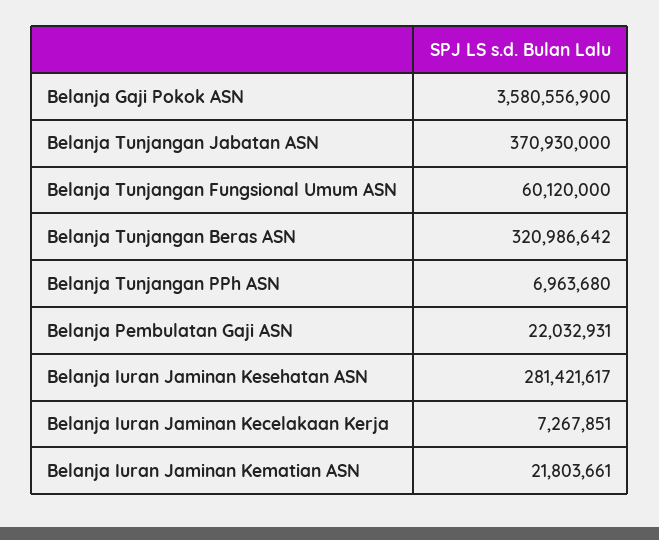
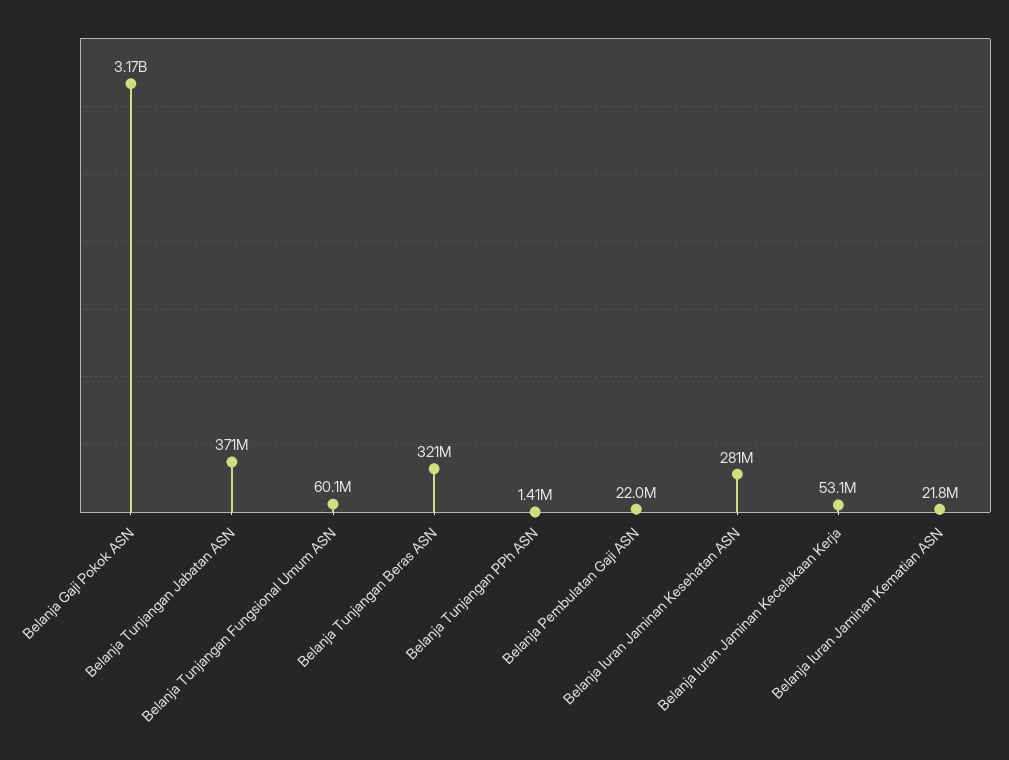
  {
-   "Belanja Gaji Pokok ASN": 3580556900,
+   "Belanja Gaji Pokok ASN": 3170000000,
    "Belanja Tunjangan Jabatan ASN": 370930000,
    "Belanja Tunjangan Fungsional Umum ASN": 60120000,
    "Belanja Tunjangan Beras ASN": 320986642,
-   "Belanja Tunjangan PPh ASN": 6963680,
+   "Belanja Tunjangan PPh ASN": 1410000,
    "Belanja Pembulatan Gaji ASN": 22032931,
    "Belanja Iuran Jaminan Kesehatan ASN": 281421617,
-   "Belanja Iuran Jaminan Kecelakaan Kerja": 7267851,
+   "Belanja Iuran Jaminan Kecelakaan Kerja": 53100000,
    "Belanja Iuran Jaminan Kematian ASN": 21803661
  }

